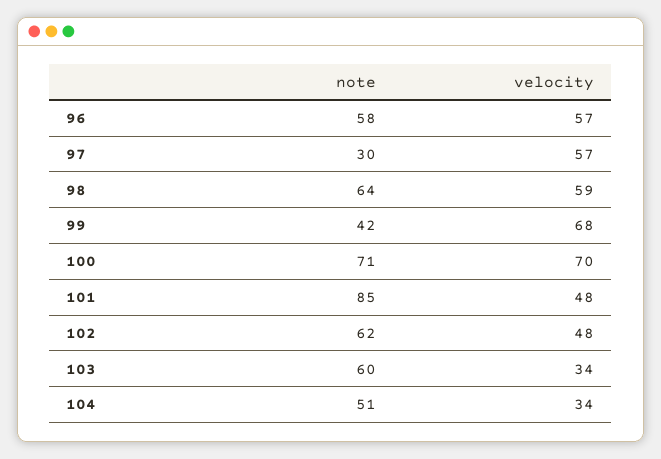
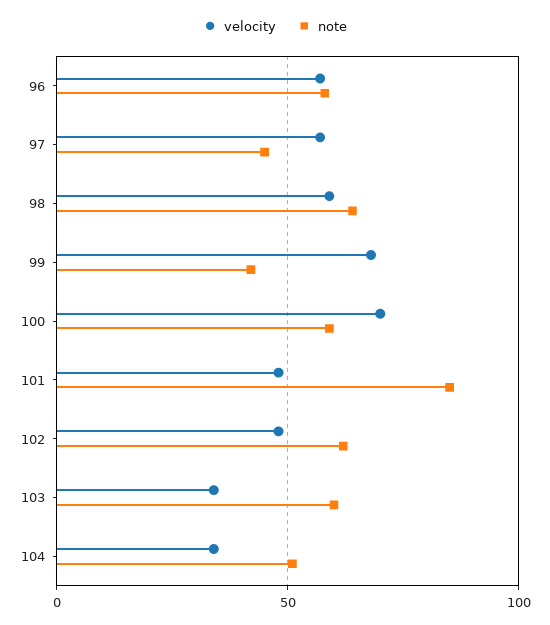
  {
    "note": {
      "96": 58,
-     "97": 30,
+     "97": 45,
      "98": 64,
      "99": 42,
-     "100": 71,
+     "100": 60,
      "101": 85,
      "102": 62,
      "103": 60,
      "104": 51
    },
    "velocity": {
      "96": 57,
      "97": 57,
      "98": 59,
      "99": 68,
      "100": 70,
      "101": 48,
      "102": 48,
      "103": 34,
      "104": 34
    }
  }

